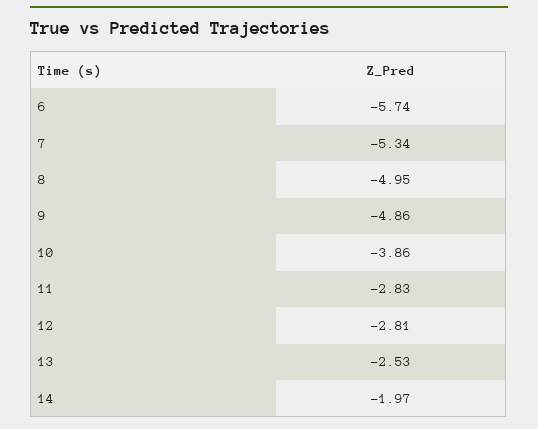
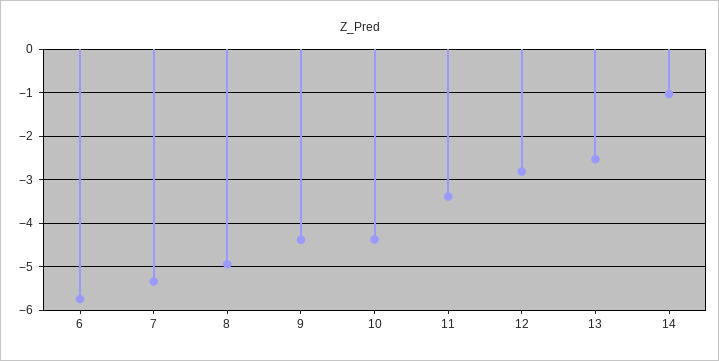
  {
    "6": -5.74,
    "7": -5.34,
    "8": -4.95,
-   "9": -4.86,
+   "9": -4.4,
-   "10": -3.86,
+   "10": -4.4,
-   "11": -2.83,
+   "11": -3.4,
    "12": -2.81,
    "13": -2.53,
-   "14": -1.97
+   "14": -1
  }

